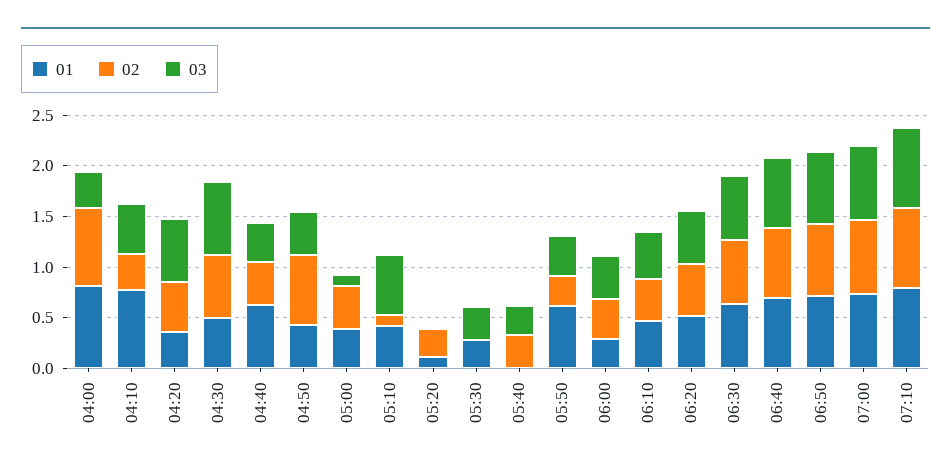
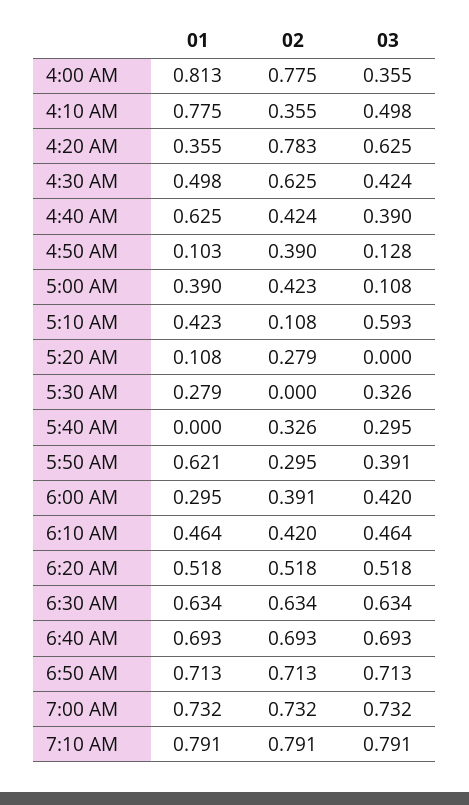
  {
    "01": {
      "04:00": 0.813,
      "04:10": 0.775,
      "04:20": 0.355,
      "04:30": 0.498,
      "04:40": 0.625,
-     "04:50": 0.4,
+     "04:50": 0.103,
      "05:00": 0.39,
      "05:10": 0.423,
      "05:20": 0.108,
      "05:30": 0.279,
      "05:40": 0,
      "05:50": 0.621,
      "06:00": 0.295,
      "06:10": 0.464,
      "06:20": 0.518,
      "06:30": 0.634,
      "06:40": 0.693,
      "06:50": 0.713,
      "07:00": 0.732,
      "07:10": 0.791
    },
    "02": {
      "04:00": 0.775,
      "04:10": 0.355,
-     "04:20": 0.5,
+     "04:20": 0.783,
      "04:30": 0.625,
      "04:40": 0.424,
-     "04:50": 0.7,
+     "04:50": 0.39,
      "05:00": 0.423,
      "05:10": 0.108,
      "05:20": 0.279,
      "05:30": 0,
      "05:40": 0.326,
      "05:50": 0.295,
      "06:00": 0.391,
      "06:10": 0.42,
      "06:20": 0.518,
      "06:30": 0.634,
      "06:40": 0.693,
      "06:50": 0.713,
      "07:00": 0.732,
      "07:10": 0.791
    },
    "03": {
      "04:00": 0.355,
      "04:10": 0.498,
      "04:20": 0.625,
-     "04:30": 0.7,
+     "04:30": 0.424,
      "04:40": 0.39,
-     "04:50": 0.4,
+     "04:50": 0.128,
      "05:00": 0.108,
      "05:10": 0.593,
      "05:20": 0,
      "05:30": 0.326,
      "05:40": 0.295,
      "05:50": 0.391,
      "06:00": 0.42,
      "06:10": 0.464,
      "06:20": 0.518,
      "06:30": 0.634,
      "06:40": 0.693,
      "06:50": 0.713,
      "07:00": 0.732,
      "07:10": 0.791
    }
  }

